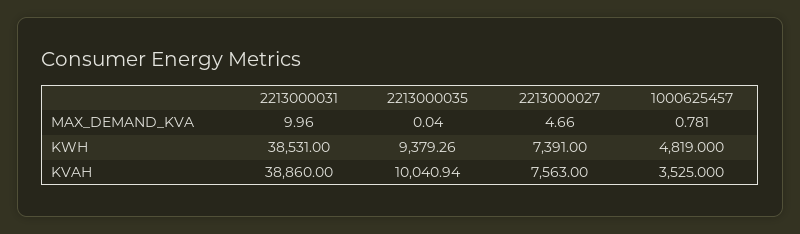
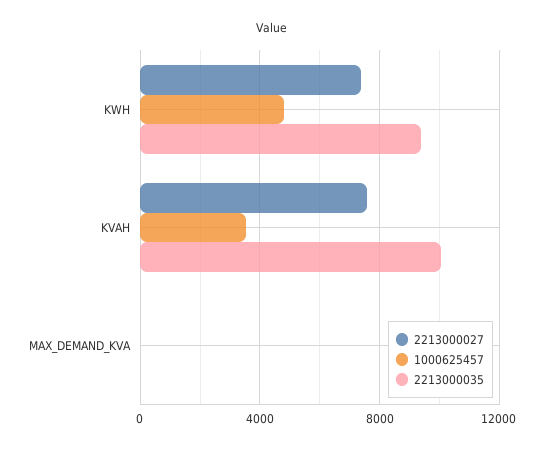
  {
-   "2213000031": {
-     "MAX_DEMAND_KVA": 9.96,
-     "KWH": 38531,
-     "KVAH": 38860
-   },
    "2213000035": {
      "MAX_DEMAND_KVA": 0.04,
      "KWH": 9379.26,
      "KVAH": 10040.94
    },
    "2213000027": {
      "MAX_DEMAND_KVA": 4.66,
      "KWH": 7391,
      "KVAH": 7563
    },
    "1000625457": {
      "MAX_DEMAND_KVA": 0.781,
      "KWH": 4819,
      "KVAH": 3525
    }
  }

